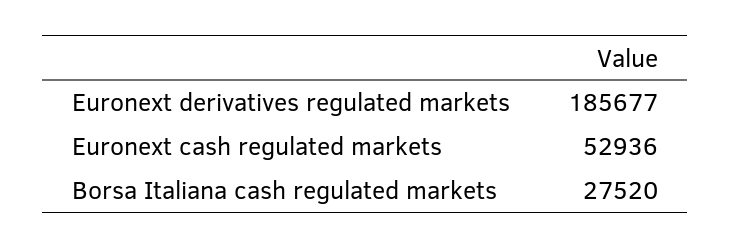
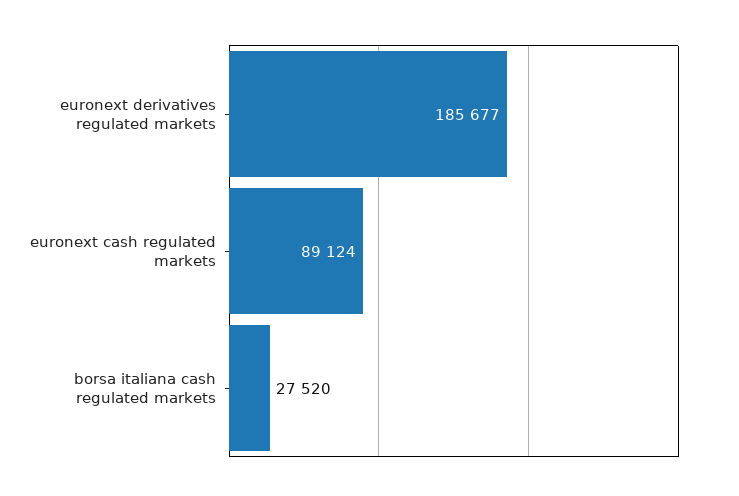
  {
    "Euronext derivatives regulated markets": 185677,
-   "Euronext cash regulated markets": 52936,
+   "Euronext cash regulated markets": 89124,
    "Borsa Italiana cash regulated markets": 27520
  }

